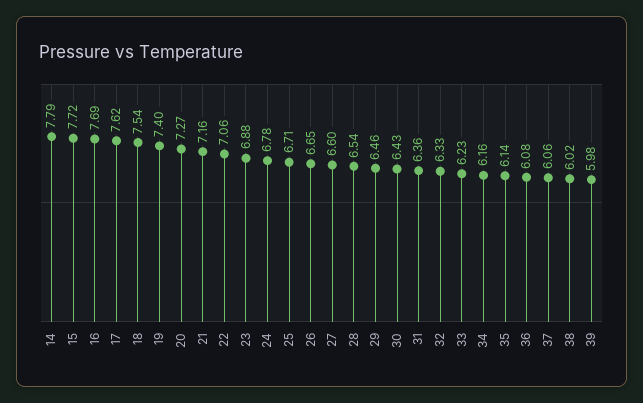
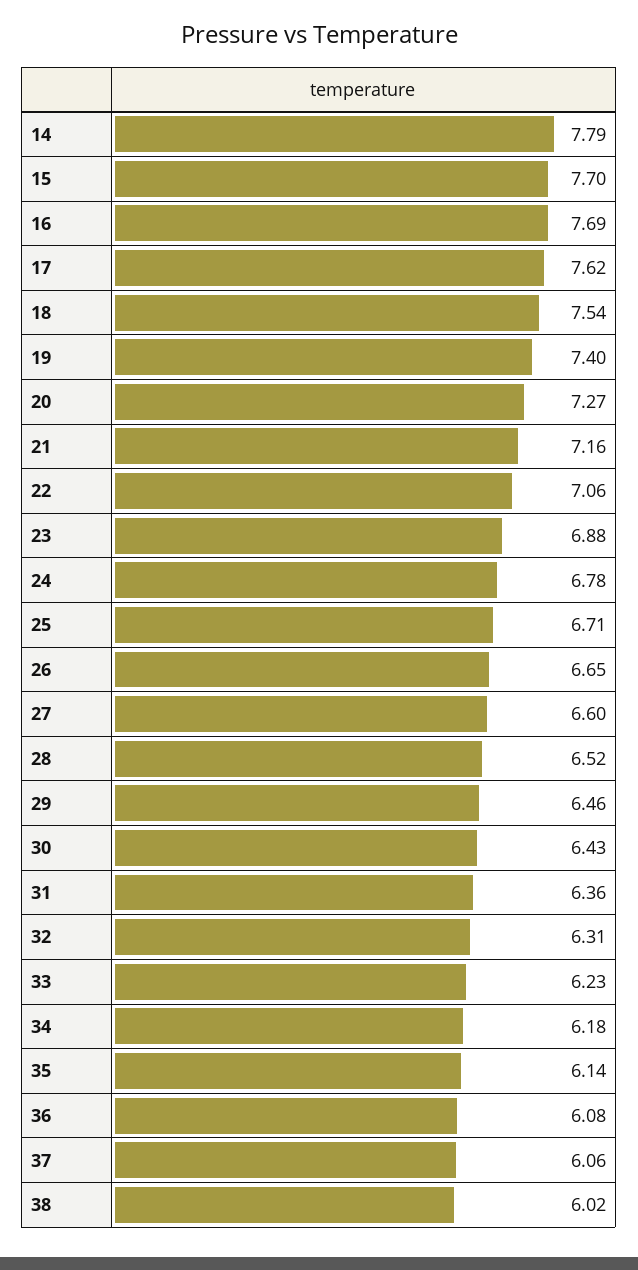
  {
    "14": 7.79,
-   "15": 7.72,
+   "15": 7.7,
    "16": 7.69,
    "17": 7.62,
    "18": 7.54,
    "19": 7.4,
    "20": 7.27,
    "21": 7.16,
    "22": 7.06,
    "23": 6.88,
    "24": 6.78,
    "25": 6.71,
    "26": 6.65,
    "27": 6.6,
-   "28": 6.54,
+   "28": 6.52,
    "29": 6.46,
    "30": 6.43,
    "31": 6.36,
-   "32": 6.33,
+   "32": 6.31,
    "33": 6.23,
-   "34": 6.16,
+   "34": 6.18,
    "35": 6.14,
    "36": 6.08,
    "37": 6.06,
-   "38": 6.02,
+   "38": 6.02
-   "39": 5.98
  }

